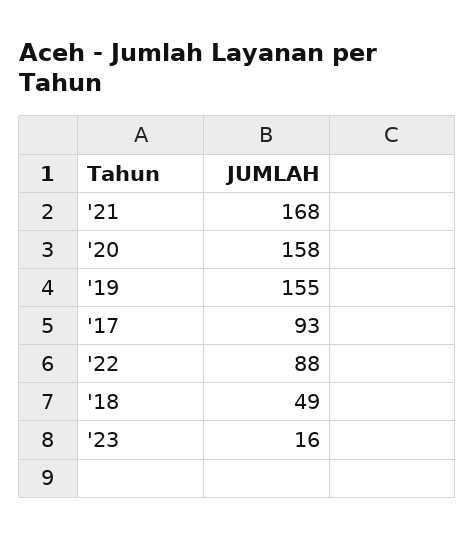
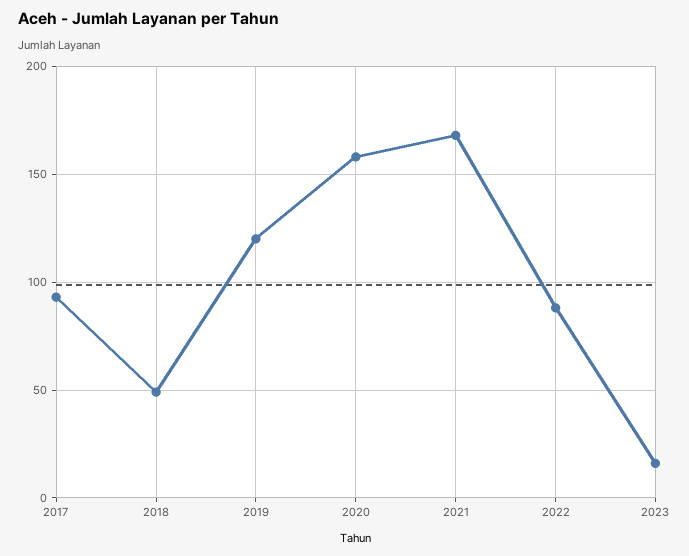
  {
    "'21": 168,
    "'20": 158,
-   "'19": 155,
+   "'19": 120,
    "'17": 93,
    "'22": 88,
    "'18": 49,
    "'23": 16
  }

